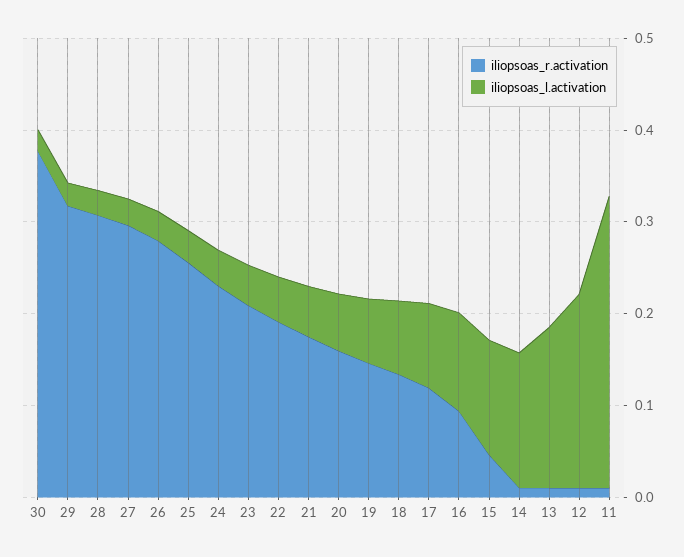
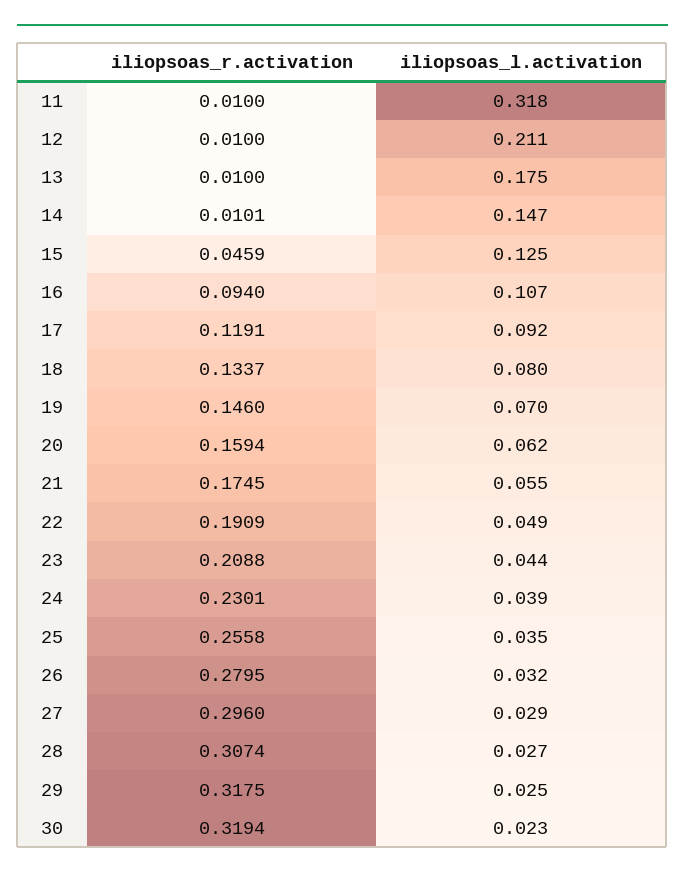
  {
    "iliopsoas_r.activation": {
-     "30": 0.38,
+     "30": 0.3194,
      "29": 0.3175,
      "28": 0.3074,
      "27": 0.296,
      "26": 0.2795,
      "25": 0.2558,
      "24": 0.2301,
      "23": 0.2088,
      "22": 0.1909,
      "21": 0.1745,
      "20": 0.1594,
      "19": 0.146,
      "18": 0.1337,
      "17": 0.1191,
      "16": 0.094,
      "15": 0.0459,
      "14": 0.0101,
      "13": 0.01,
      "12": 0.01,
      "11": 0.01
    },
    "iliopsoas_l.activation": {
      "30": 0.023,
      "29": 0.025,
      "28": 0.027,
      "27": 0.029,
      "26": 0.032,
      "25": 0.035,
      "24": 0.039,
      "23": 0.044,
      "22": 0.049,
      "21": 0.055,
      "20": 0.062,
      "19": 0.07,
      "18": 0.08,
      "17": 0.092,
      "16": 0.107,
      "15": 0.125,
      "14": 0.147,
      "13": 0.175,
      "12": 0.211,
      "11": 0.318
    }
  }

